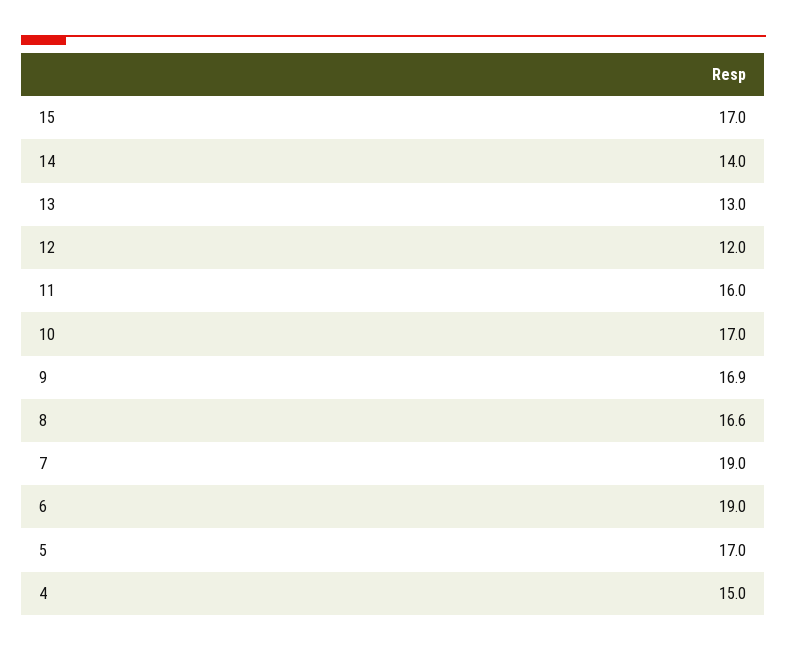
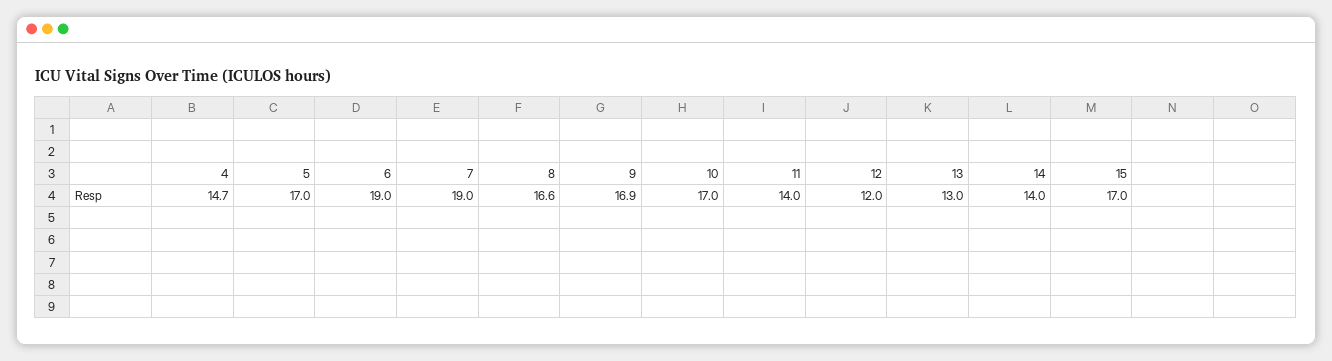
  {
    "15": 17,
    "14": 14,
    "13": 13,
    "12": 12,
-   "11": 16,
+   "11": 14,
    "10": 17,
    "9": 16.9,
    "8": 16.6,
    "7": 19,
    "6": 19,
    "5": 17,
-   "4": 15
+   "4": 14.7
  }

